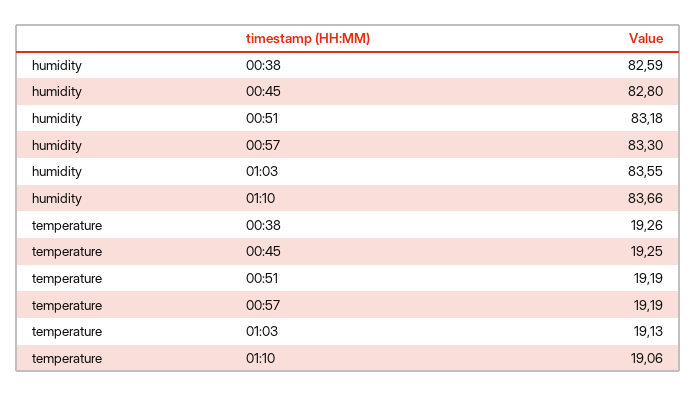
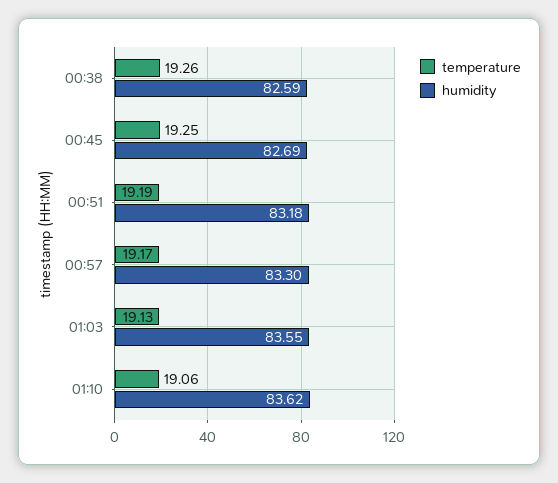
  {
    "humidity": {
      "00:38": 82.59,
-     "00:45": 82.8,
+     "00:45": 82.69,
      "00:51": 83.18,
      "00:57": 83.3,
      "01:03": 83.55,
-     "01:10": 83.66
+     "01:10": 83.62
    },
    "temperature": {
      "00:38": 19.26,
      "00:45": 19.25,
      "00:51": 19.19,
-     "00:57": 19.19,
+     "00:57": 19.17,
      "01:03": 19.13,
      "01:10": 19.06
    }
  }

